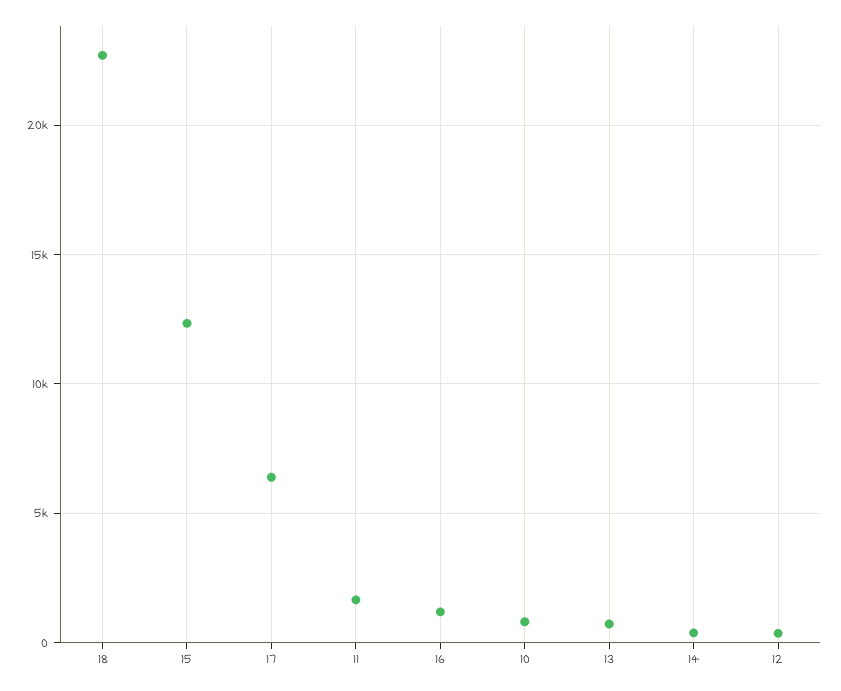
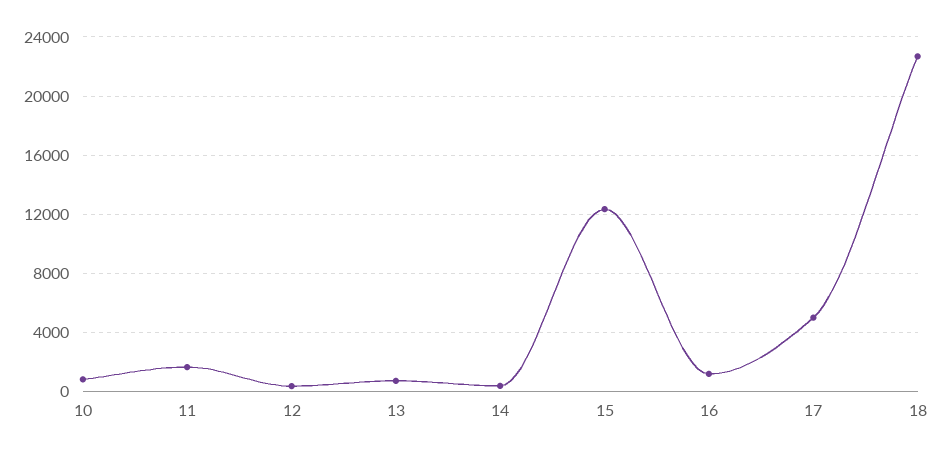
  {
    "18": 22500,
    "15": 12500,
-   "17": 6500,
+   "17": 5000,
    "11": 1500,
    "16": 1000,
    "10": 1000,
    "13": 500,
    "14": 500,
    "12": 500
  }

